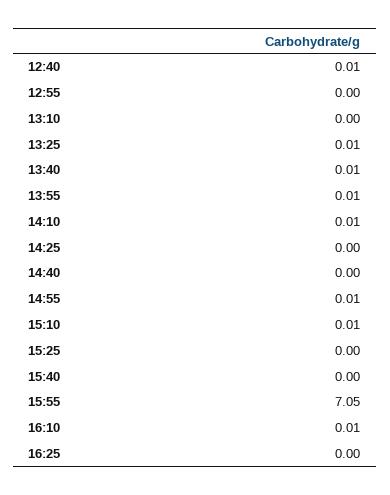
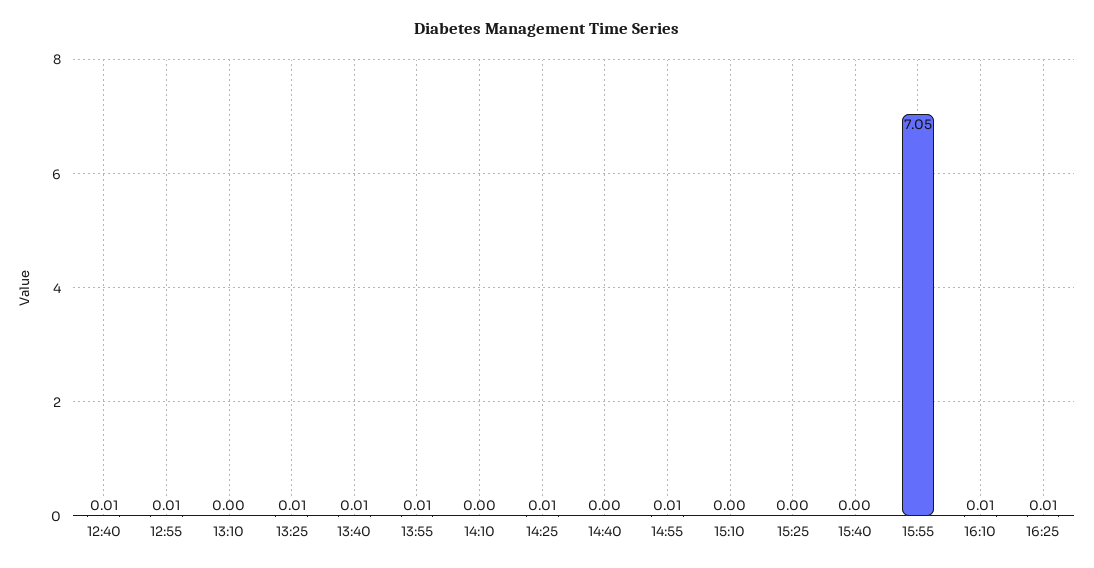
  {
    "12:40": 0.01,
-   "12:55": 0,
+   "12:55": 0.01,
    "13:10": 0,
    "13:25": 0.01,
    "13:40": 0.01,
    "13:55": 0.01,
-   "14:10": 0.01,
+   "14:10": 0,
-   "14:25": 0,
+   "14:25": 0.01,
    "14:40": 0,
    "14:55": 0.01,
-   "15:10": 0.01,
+   "15:10": 0,
    "15:25": 0,
    "15:40": 0,
    "15:55": 7.05,
    "16:10": 0.01,
-   "16:25": 0
+   "16:25": 0.01
  }

